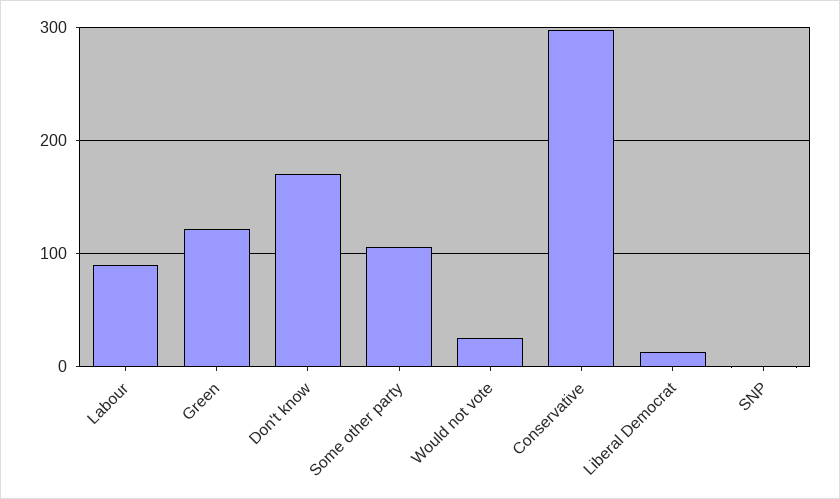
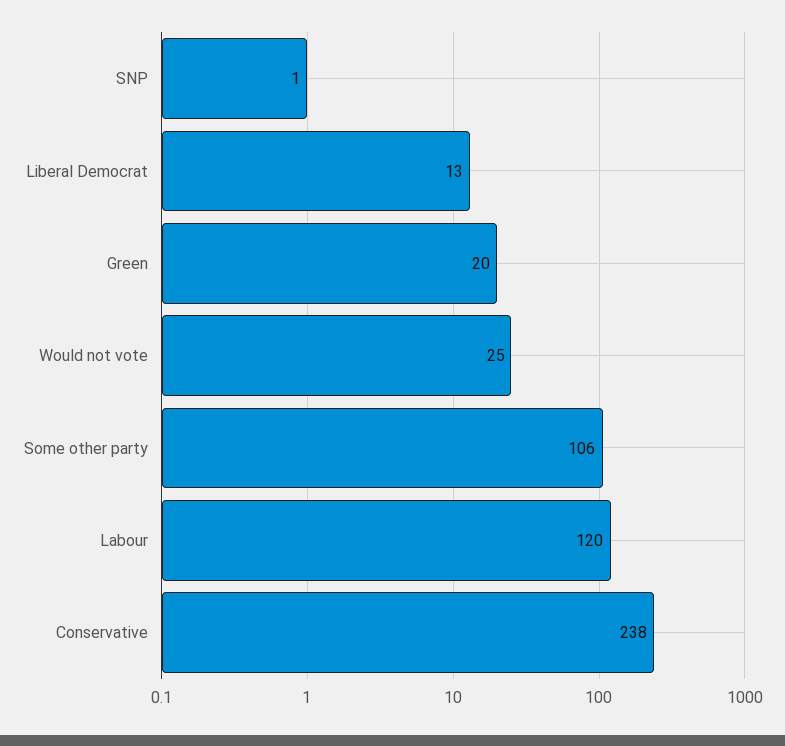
  {
-   "Labour": 90,
+   "Labour": 120,
-   "Green": 120,
+   "Green": 20,
-   "Don't know": 170,
    "Some other party": 106,
    "Would not vote": 25,
-   "Conservative": 300,
+   "Conservative": 238,
    "Liberal Democrat": 13,
    "SNP": 1
  }

